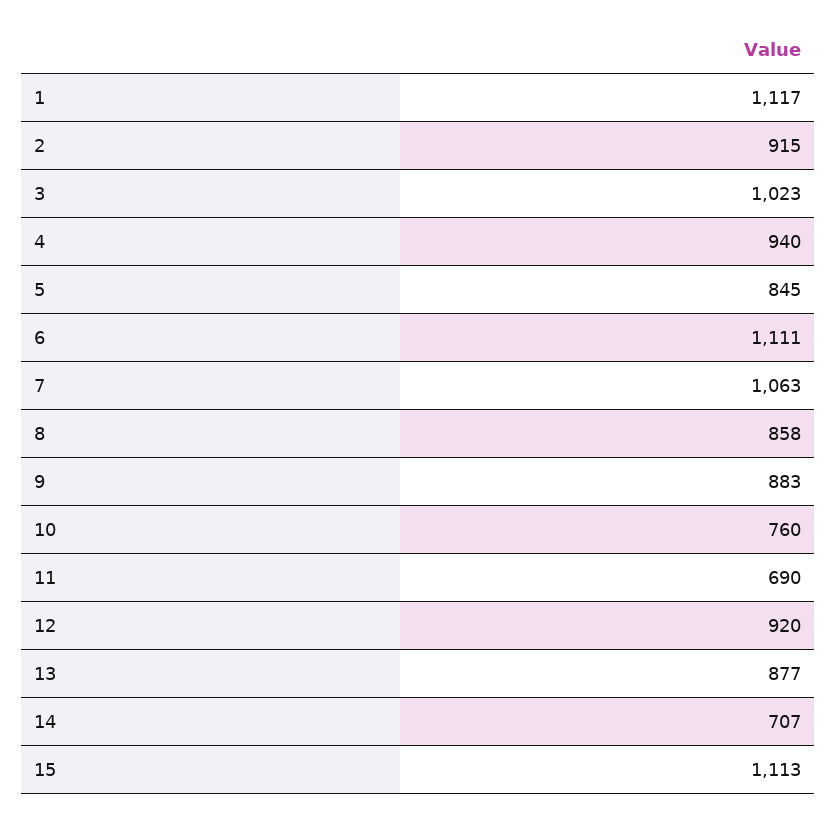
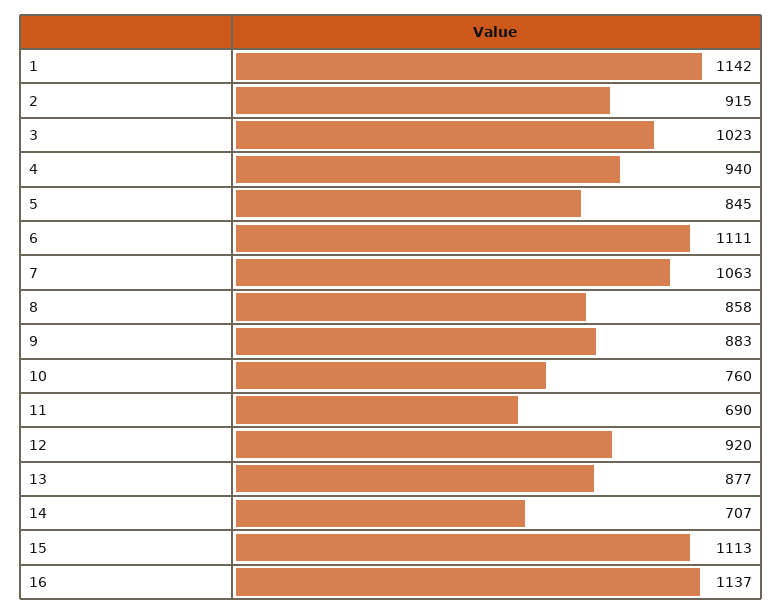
  {
-   "1": 1117,
+   "1": 1142,
    "2": 915,
    "3": 1023,
    "4": 940,
    "5": 845,
    "6": 1111,
    "7": 1063,
    "8": 858,
    "9": 883,
    "10": 760,
    "11": 690,
    "12": 920,
    "13": 877,
    "14": 707,
-   "15": 1113
+   "15": 1113,
+   "16": 1137
  }

